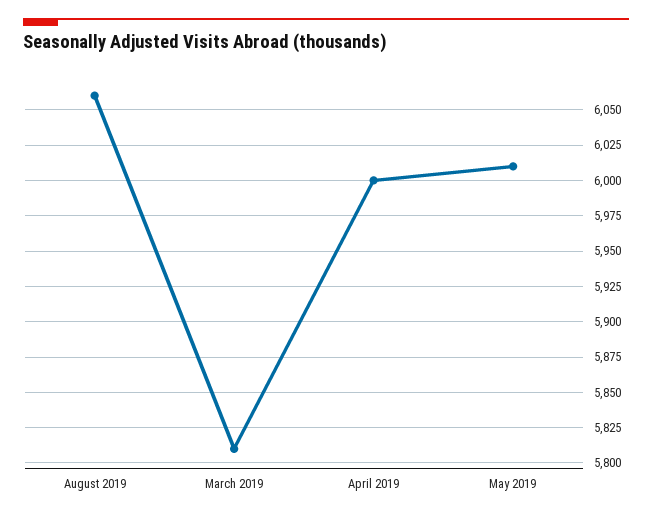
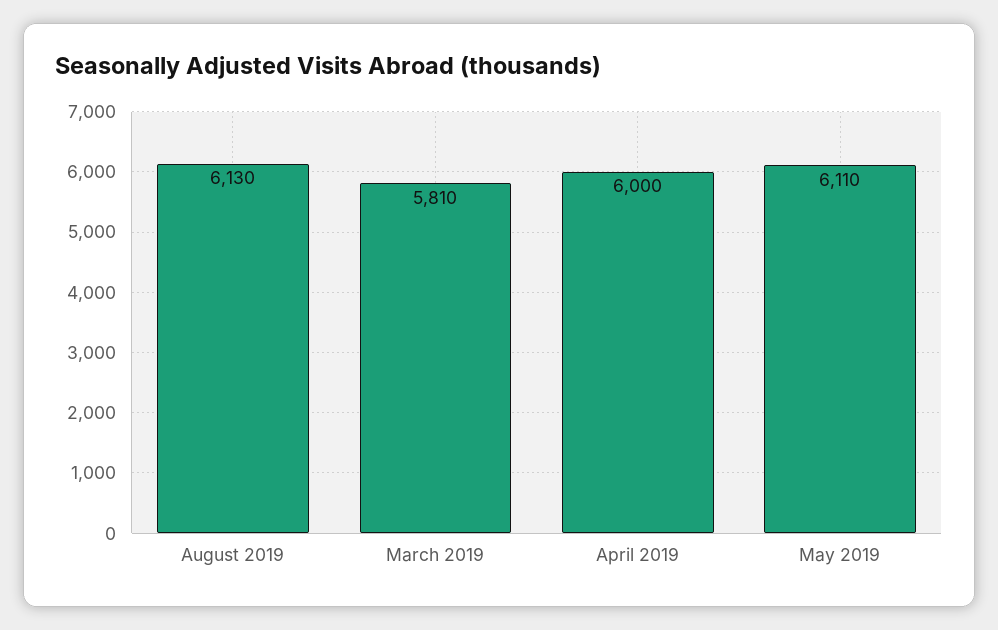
  {
-   "August 2019": 6060,
+   "August 2019": 6130,
    "March 2019": 5810,
    "April 2019": 6000,
-   "May 2019": 6010
+   "May 2019": 6110
  }

